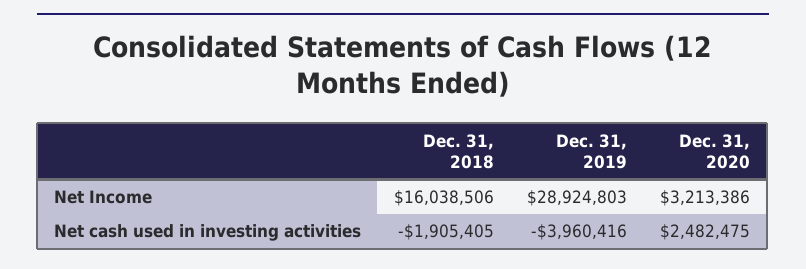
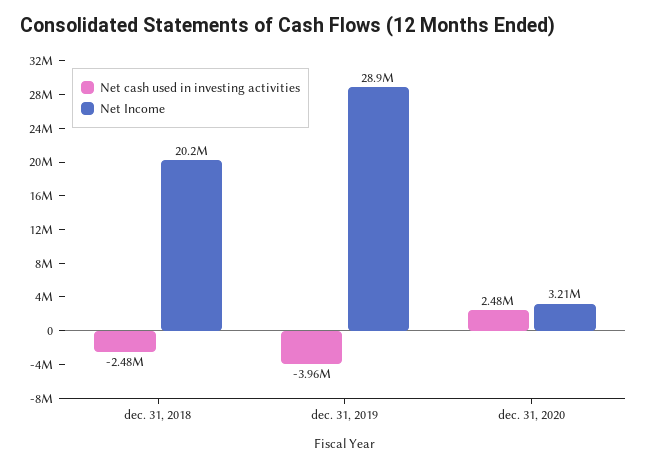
  {
    "Net Income": {
-     "Dec. 31, 2018": 16038506,
+     "Dec. 31, 2018": 20200000,
      "Dec. 31, 2019": 28924803,
      "Dec. 31, 2020": 3213386
    },
    "Net cash used in investing activities": {
-     "Dec. 31, 2018": -1905405,
+     "Dec. 31, 2018": -2480000,
      "Dec. 31, 2019": -3960416,
      "Dec. 31, 2020": 2482475
    }
  }

